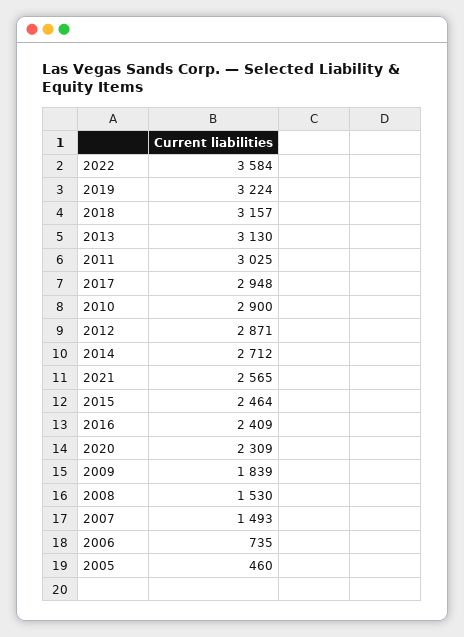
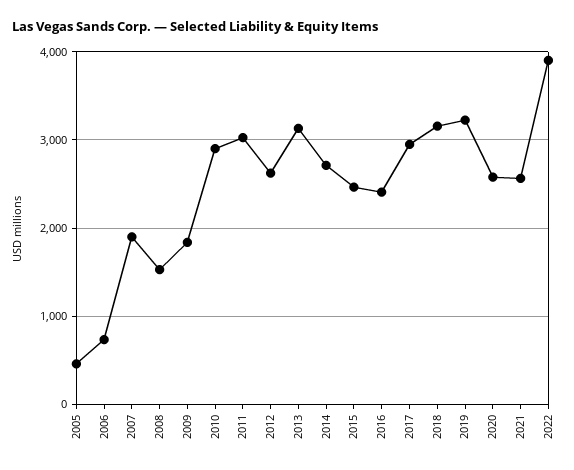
  {
-   "2022": 3584,
+   "2022": 3900,
    "2019": 3224,
    "2018": 3157,
    "2013": 3130,
    "2011": 3025,
    "2017": 2948,
    "2010": 2900,
-   "2012": 2871,
+   "2012": 2600,
    "2014": 2712,
    "2021": 2565,
    "2015": 2464,
    "2016": 2409,
-   "2020": 2309,
+   "2020": 2600,
    "2009": 1839,
    "2008": 1530,
-   "2007": 1493,
+   "2007": 1900,
    "2006": 735,
    "2005": 460
  }

